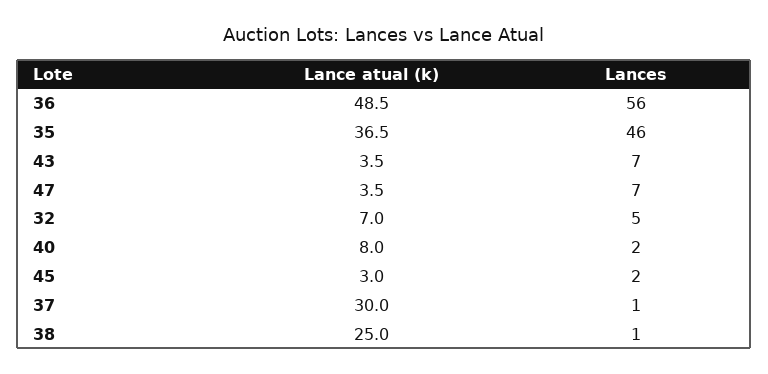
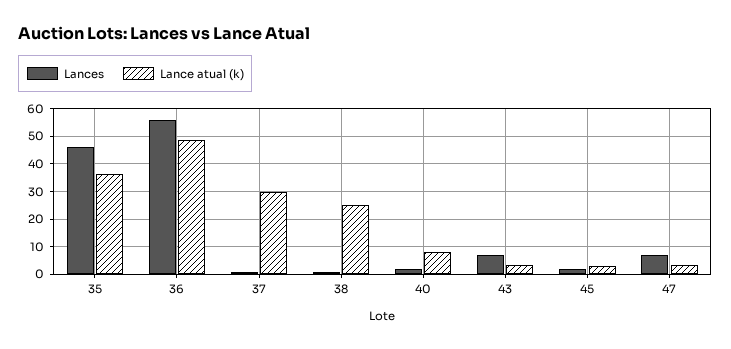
  {
    "Lance atual (k)": {
      "36": 48.5,
      "35": 36.5,
      "43": 3.5,
      "47": 3.5,
-     "32": 7,
      "40": 8,
      "45": 3,
      "37": 30,
      "38": 25
    },
    "Lances": {
      "36": 56,
      "35": 46,
      "43": 7,
      "47": 7,
-     "32": 5,
      "40": 2,
      "45": 2,
      "37": 1,
      "38": 1
    }
  }

